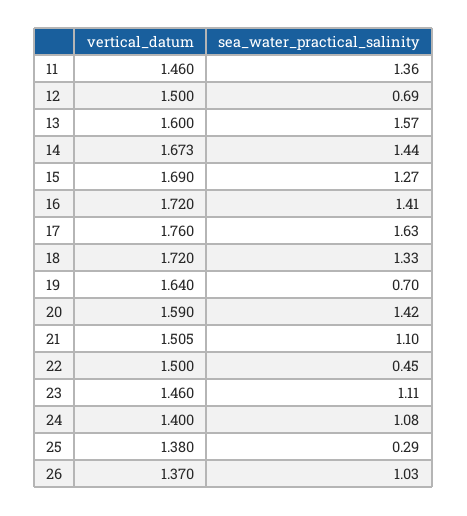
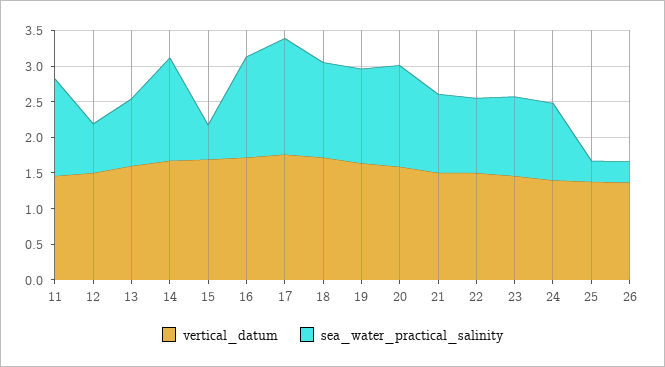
  {
    "vertical_datum": {
      "11": 1.46,
      "12": 1.5,
      "13": 1.6,
      "14": 1.673,
      "15": 1.69,
      "16": 1.72,
      "17": 1.76,
      "18": 1.72,
      "19": 1.64,
      "20": 1.59,
      "21": 1.505,
      "22": 1.5,
      "23": 1.46,
      "24": 1.4,
      "25": 1.38,
      "26": 1.37
    },
    "sea_water_practical_salinity": {
      "11": 1.36,
      "12": 0.69,
-     "13": 1.57,
+     "13": 1,
      "14": 1.44,
-     "15": 1.27,
+     "15": 0.5,
      "16": 1.41,
      "17": 1.63,
      "18": 1.33,
-     "19": 0.7,
+     "19": 1.25,
      "20": 1.42,
      "21": 1.1,
-     "22": 0.45,
+     "22": 1,
      "23": 1.11,
      "24": 1.08,
      "25": 0.29,
-     "26": 1.03
+     "26": 0.25
    }
  }

